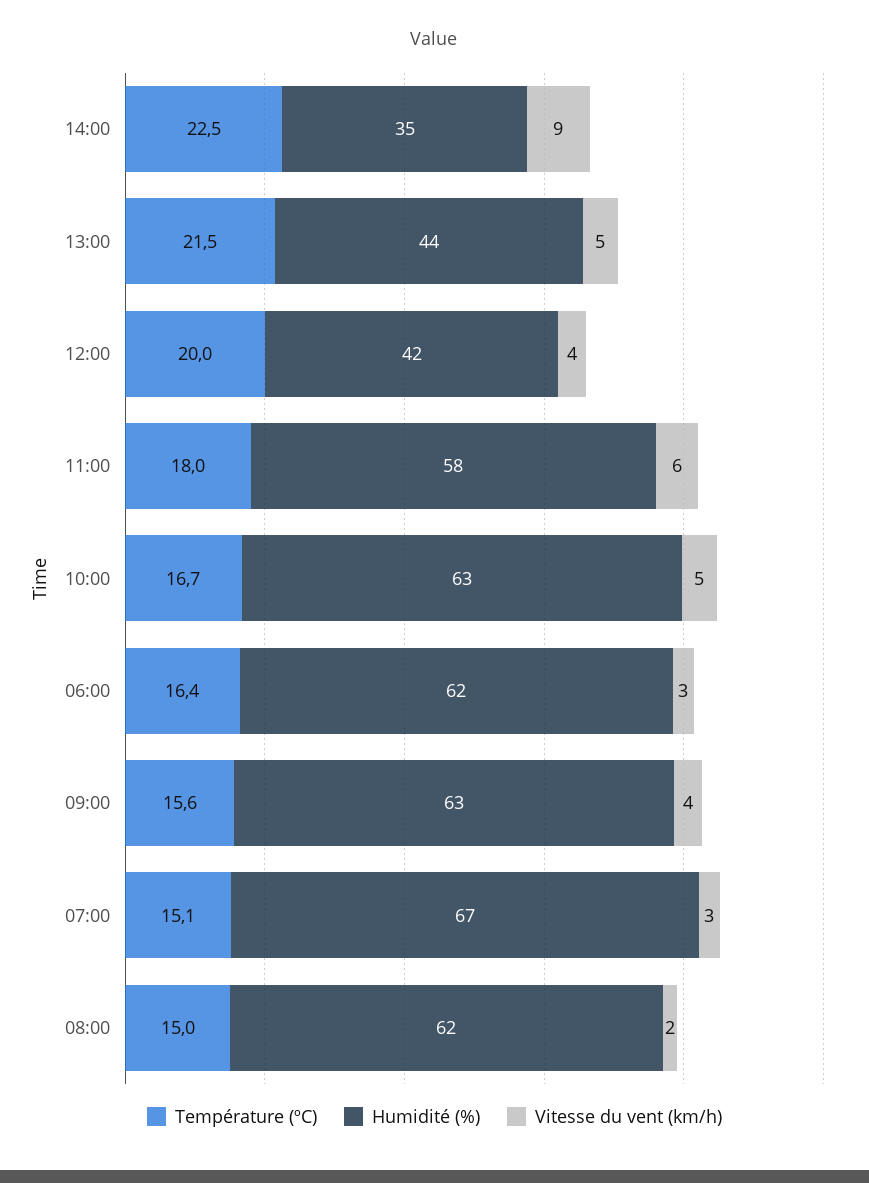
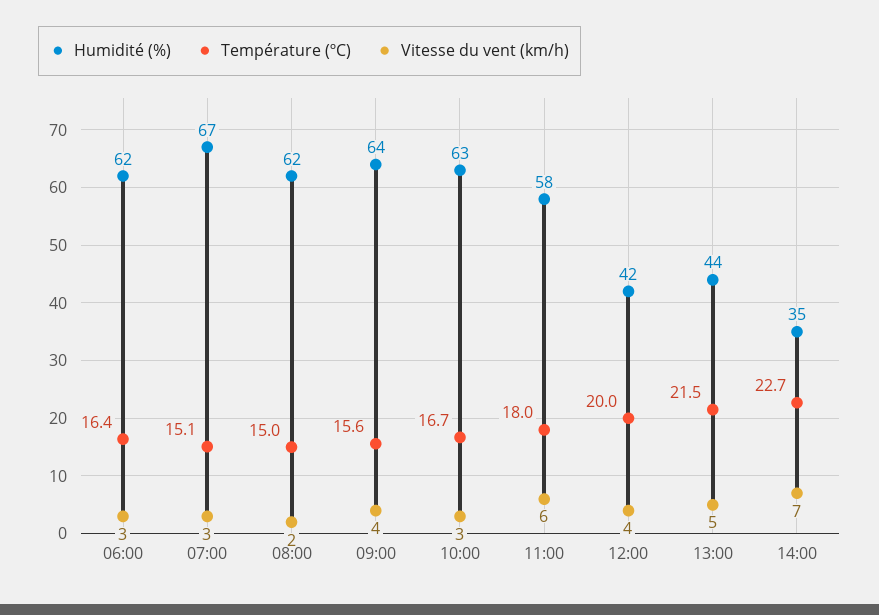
  {
    "Température (ºC)": {
-     "14:00": 22.5,
+     "14:00": 22.7,
      "13:00": 21.5,
      "12:00": 20,
      "11:00": 18,
      "10:00": 16.7,
      "06:00": 16.4,
      "09:00": 15.6,
      "07:00": 15.1,
      "08:00": 15
    },
    "Humidité (%)": {
      "14:00": 35,
      "13:00": 44,
      "12:00": 42,
      "11:00": 58,
      "10:00": 63,
      "06:00": 62,
-     "09:00": 63,
+     "09:00": 64,
      "07:00": 67,
      "08:00": 62
    },
    "Vitesse du vent (km/h)": {
-     "14:00": 9,
+     "14:00": 7,
      "13:00": 5,
      "12:00": 4,
      "11:00": 6,
-     "10:00": 5,
+     "10:00": 3,
      "06:00": 3,
      "09:00": 4,
      "07:00": 3,
      "08:00": 2
    }
  }

